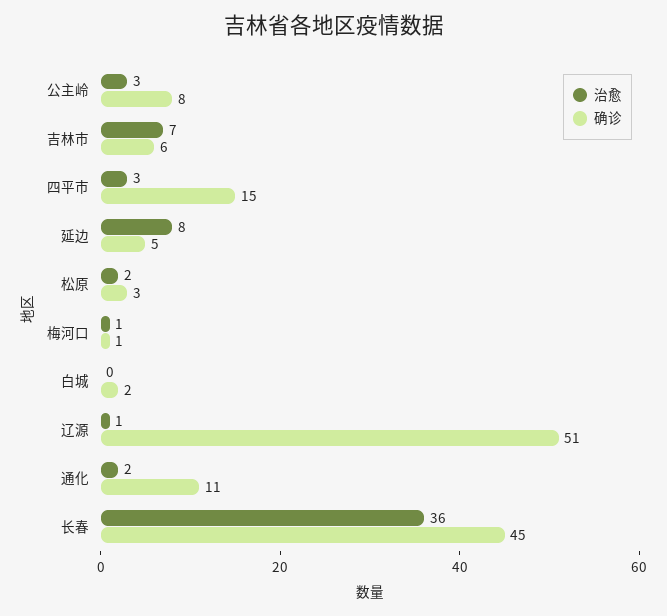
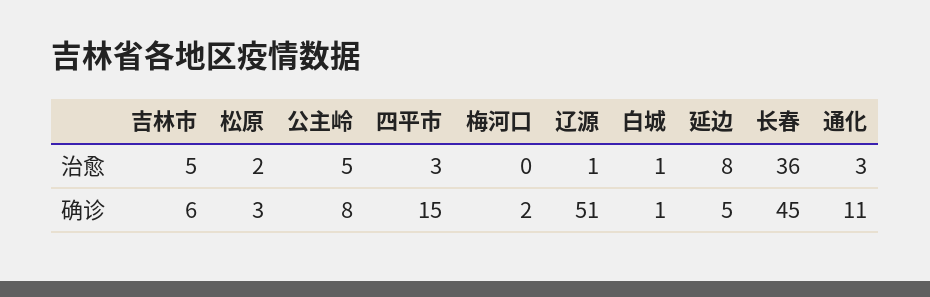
  {
    "治愈": {
-     "公主岭": 3,
+     "公主岭": 5,
-     "吉林市": 7,
+     "吉林市": 5,
      "四平市": 3,
      "延边": 8,
      "松原": 2,
-     "梅河口": 1,
+     "梅河口": 0,
-     "白城": 0,
+     "白城": 1,
      "辽源": 1,
-     "通化": 2,
+     "通化": 3,
      "长春": 36
    },
    "确诊": {
      "公主岭": 8,
      "吉林市": 6,
      "四平市": 15,
      "延边": 5,
      "松原": 3,
-     "梅河口": 1,
+     "梅河口": 2,
-     "白城": 2,
+     "白城": 1,
      "辽源": 51,
      "通化": 11,
      "长春": 45
    }
  }

